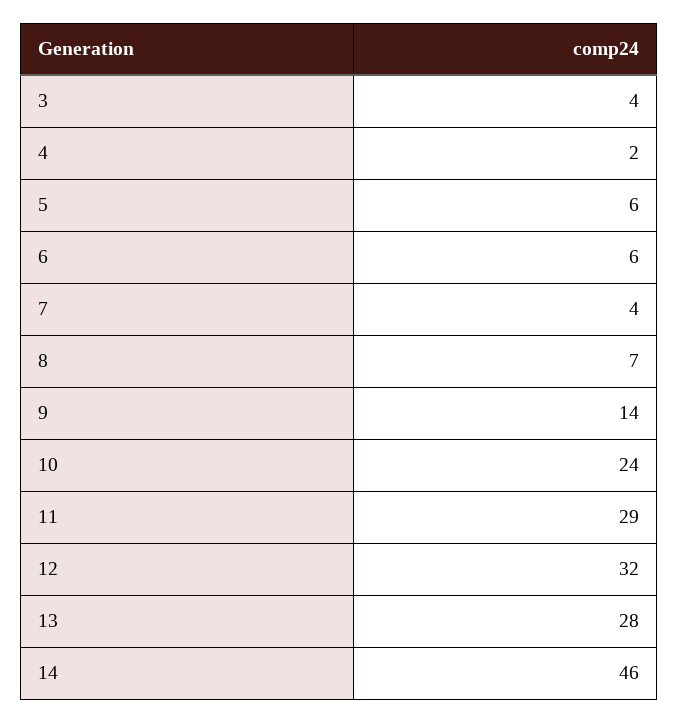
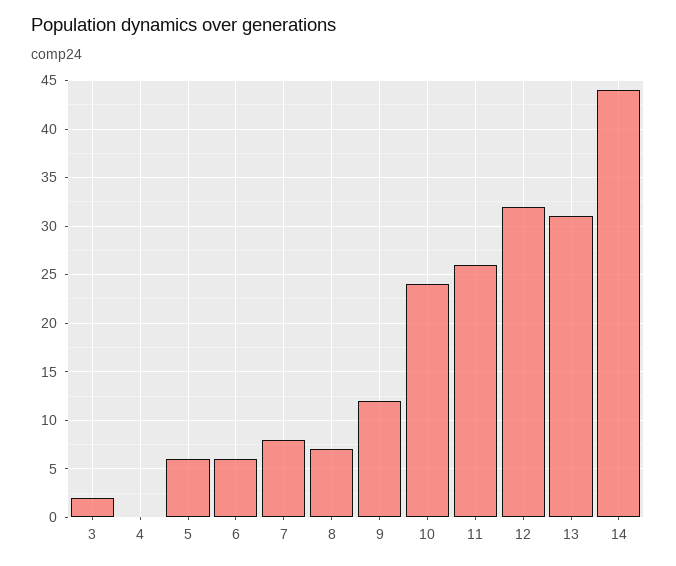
  {
-   "3": 4,
+   "3": 2,
-   "4": 2,
+   "4": 0,
    "5": 6,
    "6": 6,
-   "7": 4,
+   "7": 8,
    "8": 7,
-   "9": 14,
+   "9": 12,
    "10": 24,
-   "11": 29,
+   "11": 26,
    "12": 32,
-   "13": 28,
+   "13": 31,
-   "14": 46
+   "14": 44
  }

